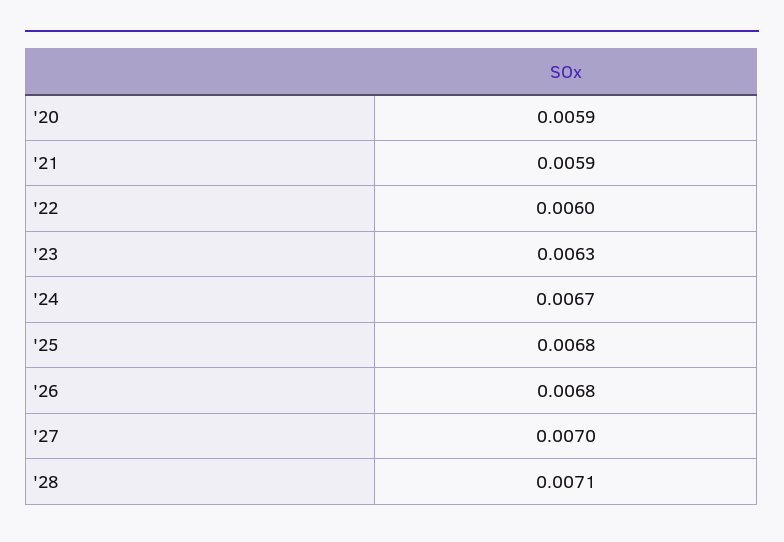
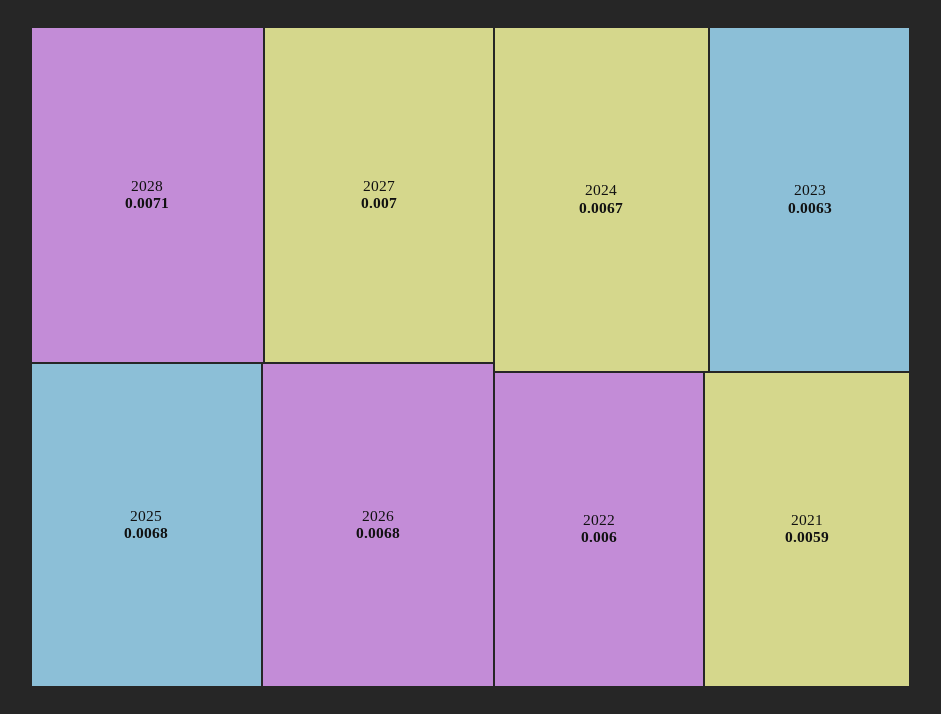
  {
-   "'20": 0.0059,
    "'21": 0.0059,
    "'22": 0.006,
    "'23": 0.0063,
    "'24": 0.0067,
    "'25": 0.0068,
    "'26": 0.0068,
    "'27": 0.007,
    "'28": 0.0071
  }

